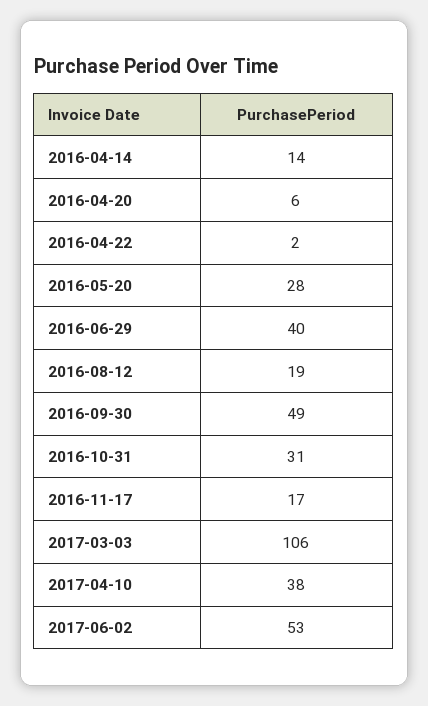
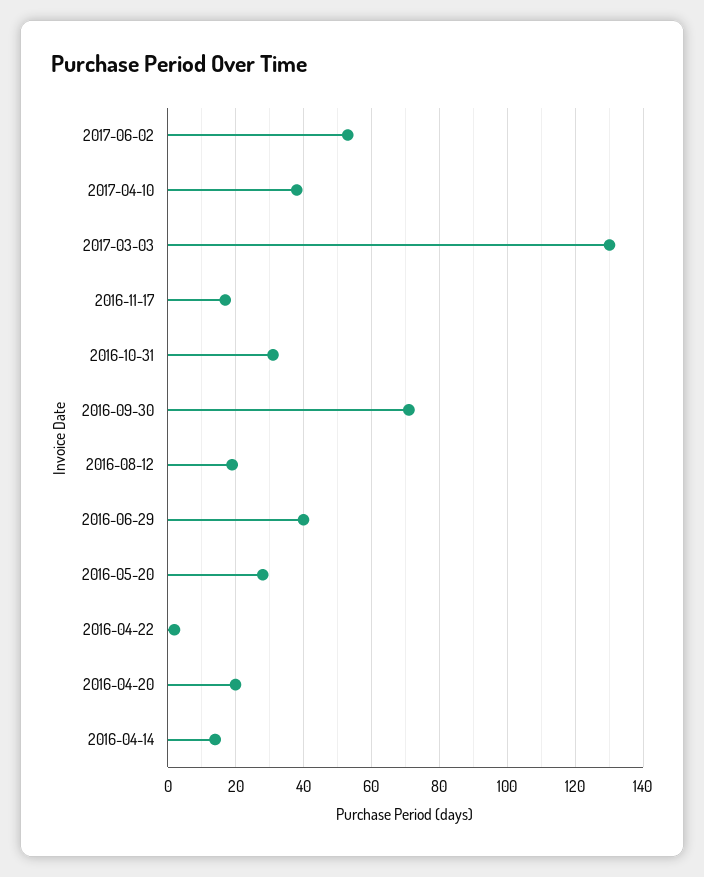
  {
    "2016-04-14": 14,
-   "2016-04-20": 6,
+   "2016-04-20": 20,
    "2016-04-22": 2,
    "2016-05-20": 28,
    "2016-06-29": 40,
    "2016-08-12": 19,
-   "2016-09-30": 49,
+   "2016-09-30": 70,
    "2016-10-31": 31,
    "2016-11-17": 17,
-   "2017-03-03": 106,
+   "2017-03-03": 130,
    "2017-04-10": 38,
    "2017-06-02": 53
  }

